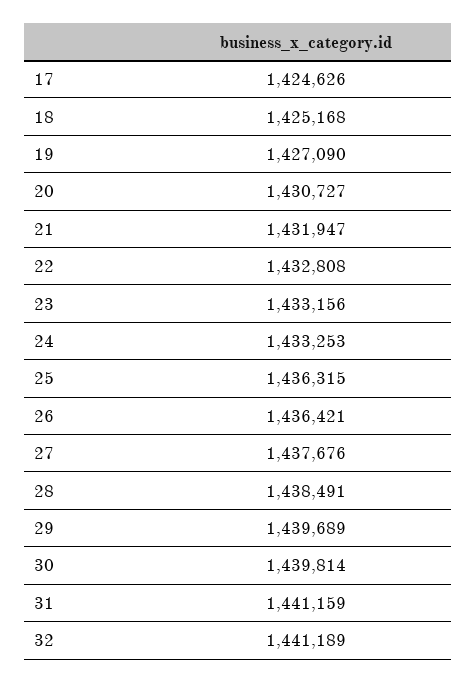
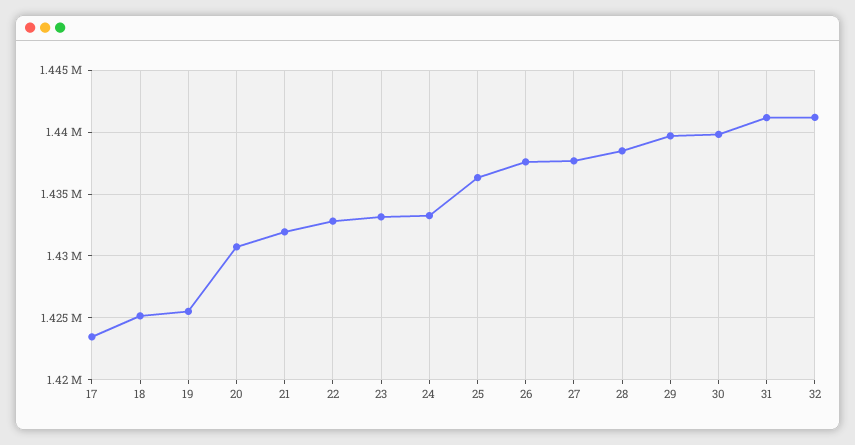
  {
-   "17": 1424626,
+   "17": 1423500,
    "18": 1425168,
-   "19": 1427090,
+   "19": 1425500,
    "20": 1430727,
    "21": 1431947,
    "22": 1432808,
    "23": 1433156,
    "24": 1433253,
    "25": 1436315,
-   "26": 1436421,
+   "26": 1437500,
    "27": 1437676,
    "28": 1438491,
    "29": 1439689,
    "30": 1439814,
    "31": 1441159,
    "32": 1441189
  }

